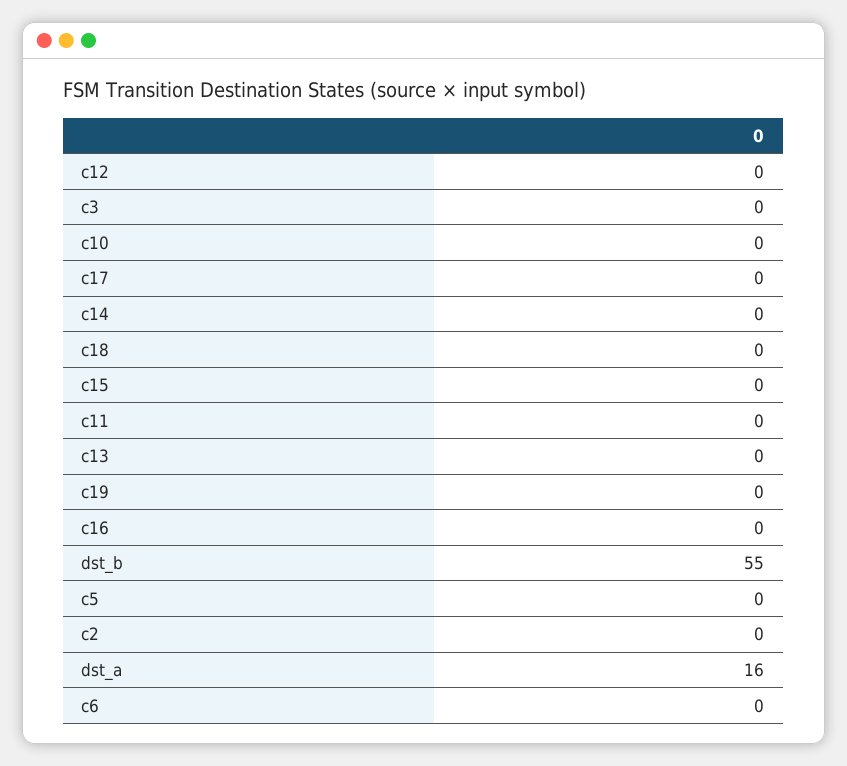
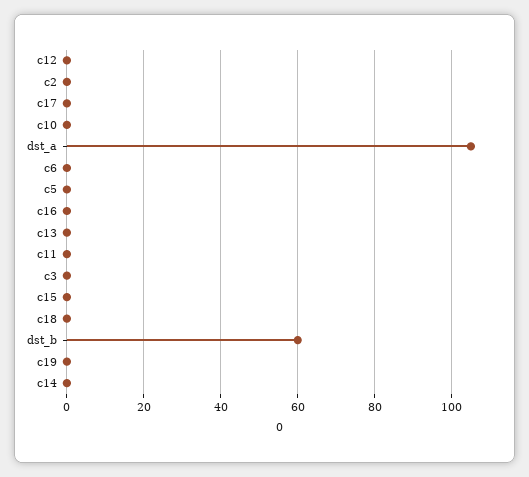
  {
    "c12": 0,
    "c3": 0,
    "c10": 0,
    "c17": 0,
    "c14": 0,
    "c18": 0,
    "c15": 0,
    "c11": 0,
    "c13": 0,
    "c19": 0,
    "c16": 0,
-   "dst_b": 55,
+   "dst_b": 60,
    "c5": 0,
    "c2": 0,
-   "dst_a": 16,
+   "dst_a": 105,
    "c6": 0
  }

